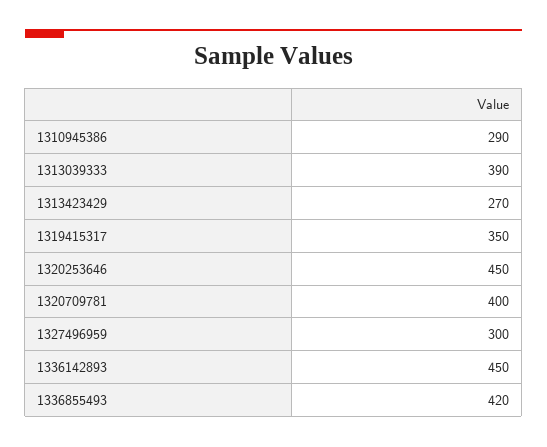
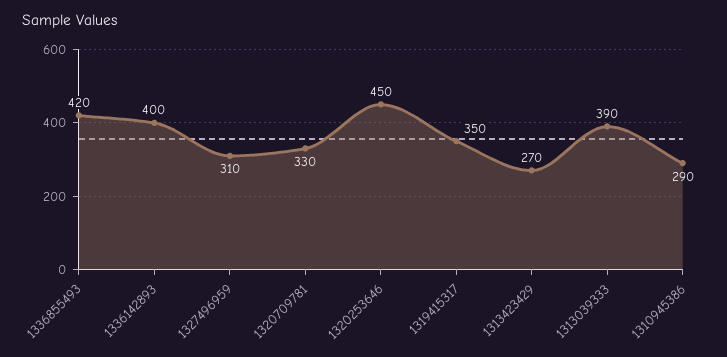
  {
    "1310945386": 290,
    "1313039333": 390,
    "1313423429": 270,
    "1319415317": 350,
    "1320253646": 450,
-   "1320709781": 400,
+   "1320709781": 330,
-   "1327496959": 300,
+   "1327496959": 310,
-   "1336142893": 450,
+   "1336142893": 400,
    "1336855493": 420
  }

